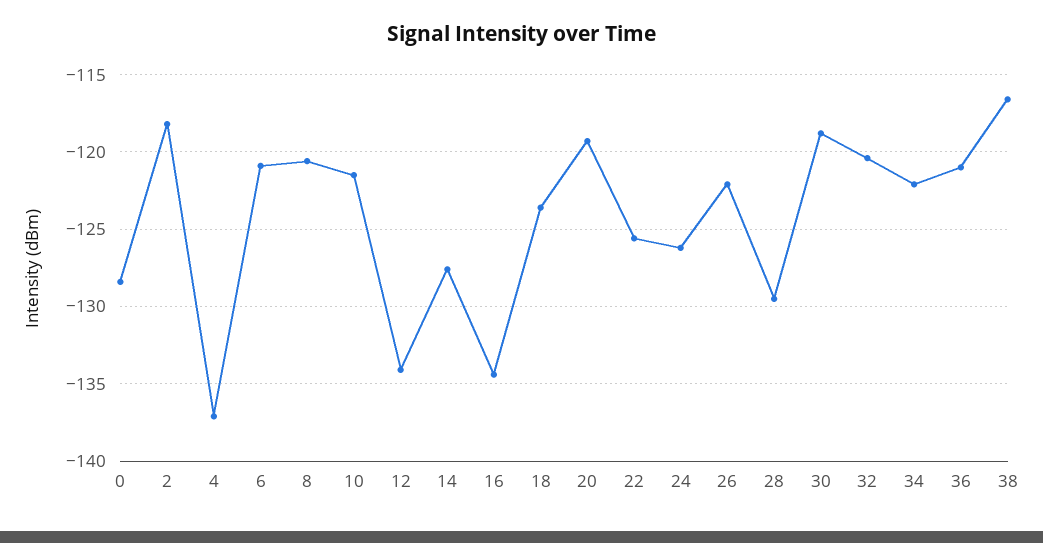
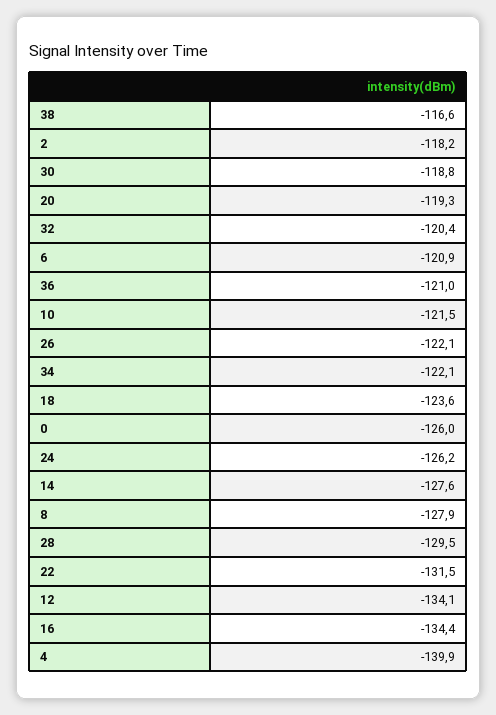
  {
-   "0": -128.5,
+   "0": -126,
    "2": -118.2,
-   "4": -137,
+   "4": -139.9,
    "6": -120.9,
-   "8": -120.5,
+   "8": -127.9,
    "10": -121.5,
    "12": -134.1,
    "14": -127.6,
    "16": -134.4,
    "18": -123.6,
    "20": -119.3,
-   "22": -125.5,
+   "22": -131.5,
    "24": -126.2,
    "26": -122.1,
    "28": -129.5,
    "30": -118.8,
    "32": -120.4,
    "34": -122.1,
    "36": -121,
    "38": -116.6
  }

